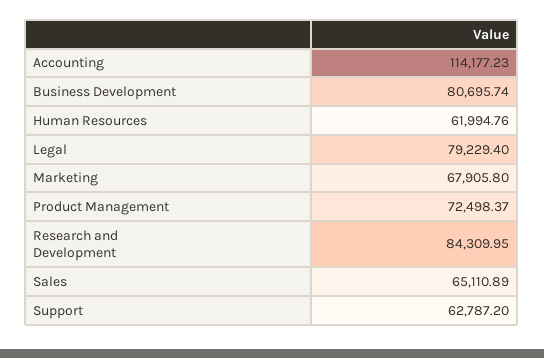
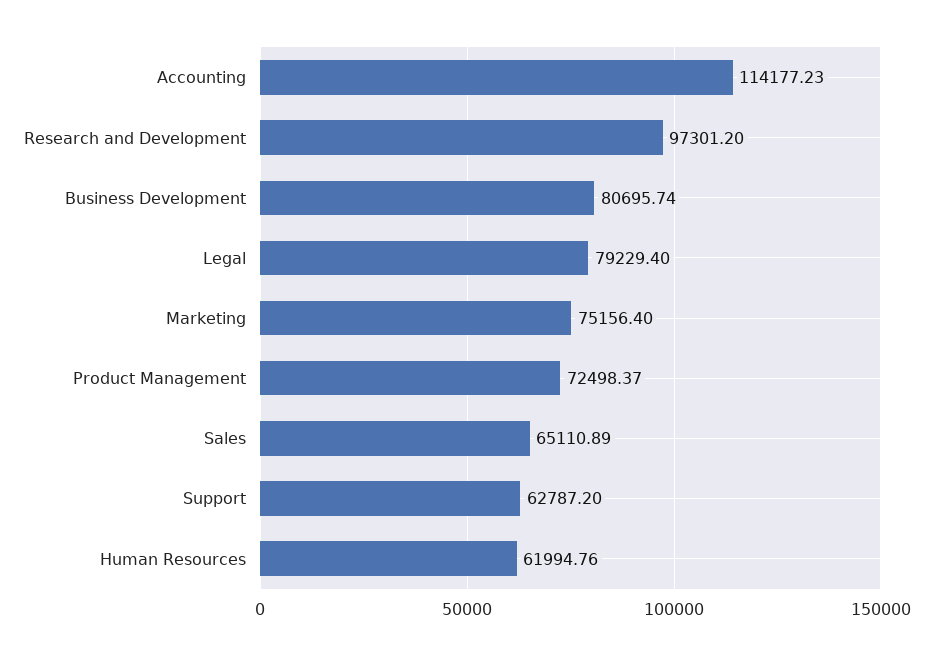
  {
    "Accounting": 114177.23,
    "Business Development": 80695.74,
    "Human Resources": 61994.76,
    "Legal": 79229.4,
-   "Marketing": 67905.8,
+   "Marketing": 75156.4,
    "Product Management": 72498.37,
-   "Research and Development": 84309.95,
+   "Research and Development": 97301.2,
    "Sales": 65110.89,
    "Support": 62787.2
  }

